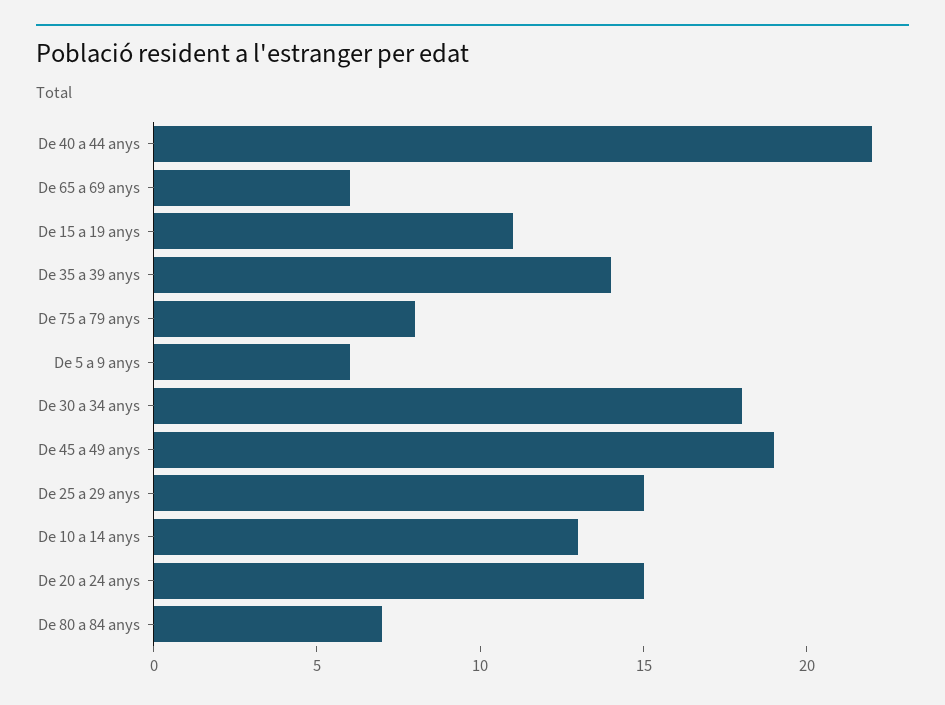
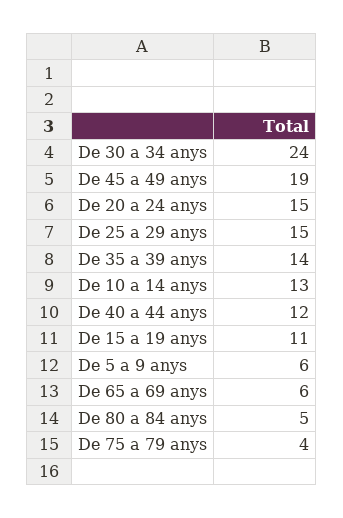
  {
-   "De 40 a 44 anys": 22,
+   "De 40 a 44 anys": 12,
    "De 65 a 69 anys": 6,
    "De 15 a 19 anys": 11,
    "De 35 a 39 anys": 14,
-   "De 75 a 79 anys": 8,
+   "De 75 a 79 anys": 4,
    "De 5 a 9 anys": 6,
-   "De 30 a 34 anys": 18,
+   "De 30 a 34 anys": 24,
    "De 45 a 49 anys": 19,
    "De 25 a 29 anys": 15,
    "De 10 a 14 anys": 13,
    "De 20 a 24 anys": 15,
-   "De 80 a 84 anys": 7
+   "De 80 a 84 anys": 5
  }

